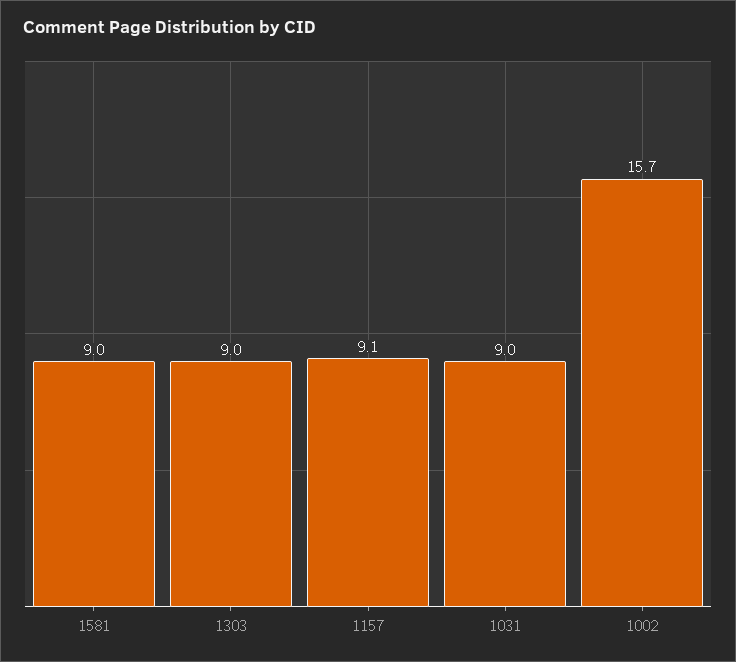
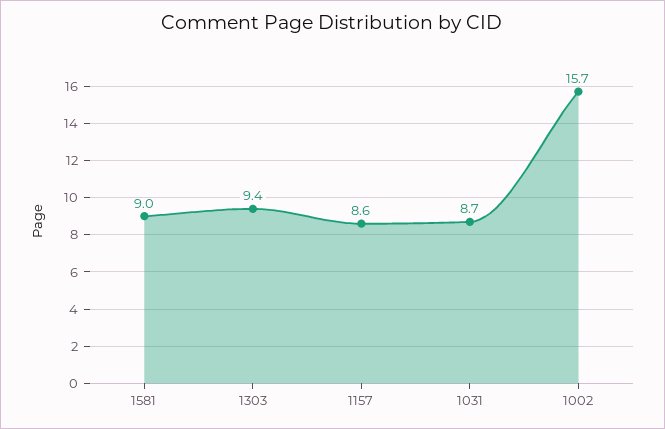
  {
    "1581": 9,
-   "1303": 9,
+   "1303": 9.4,
-   "1157": 9.1,
+   "1157": 8.6,
-   "1031": 9,
+   "1031": 8.7,
    "1002": 15.7
  }

